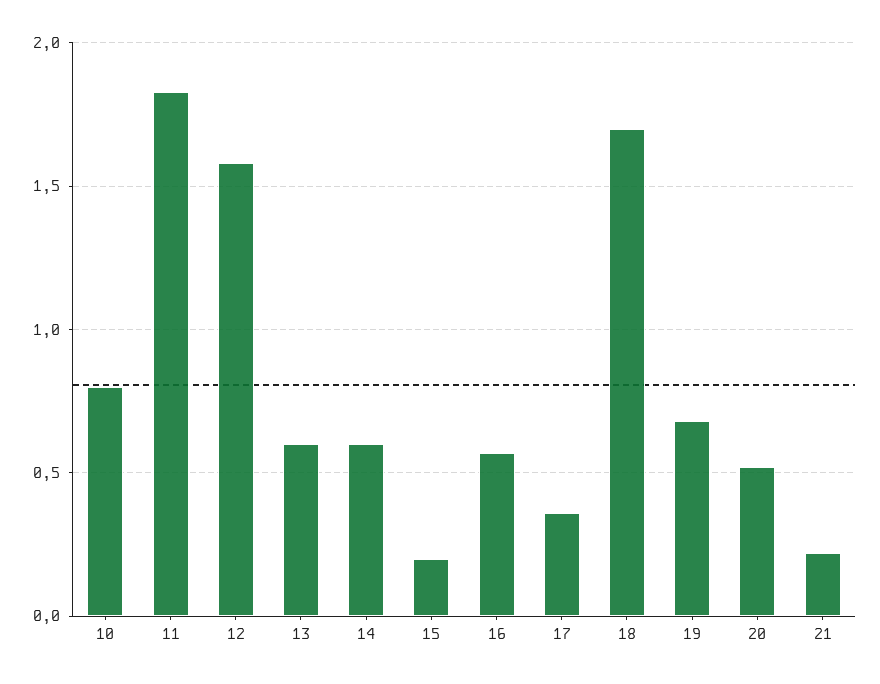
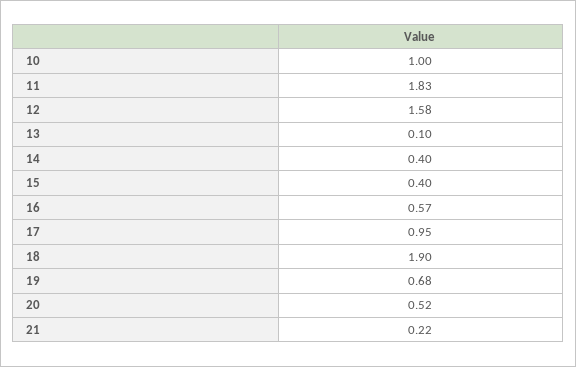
  {
-   "10": 0.8,
+   "10": 1,
    "11": 1.83,
    "12": 1.58,
-   "13": 0.6,
+   "13": 0.1,
-   "14": 0.6,
+   "14": 0.4,
-   "15": 0.2,
+   "15": 0.4,
    "16": 0.57,
-   "17": 0.35,
+   "17": 0.95,
-   "18": 1.7,
+   "18": 1.9,
    "19": 0.68,
    "20": 0.52,
    "21": 0.22
  }

